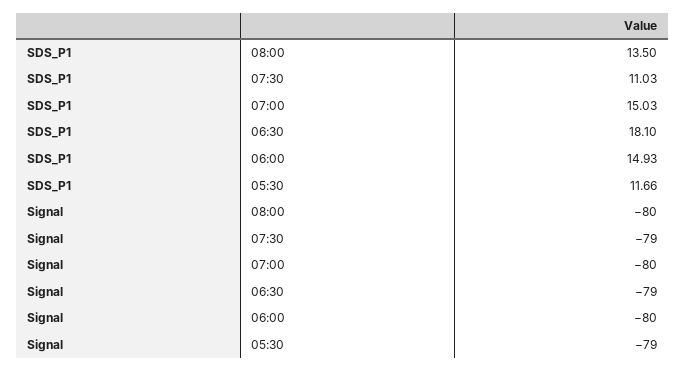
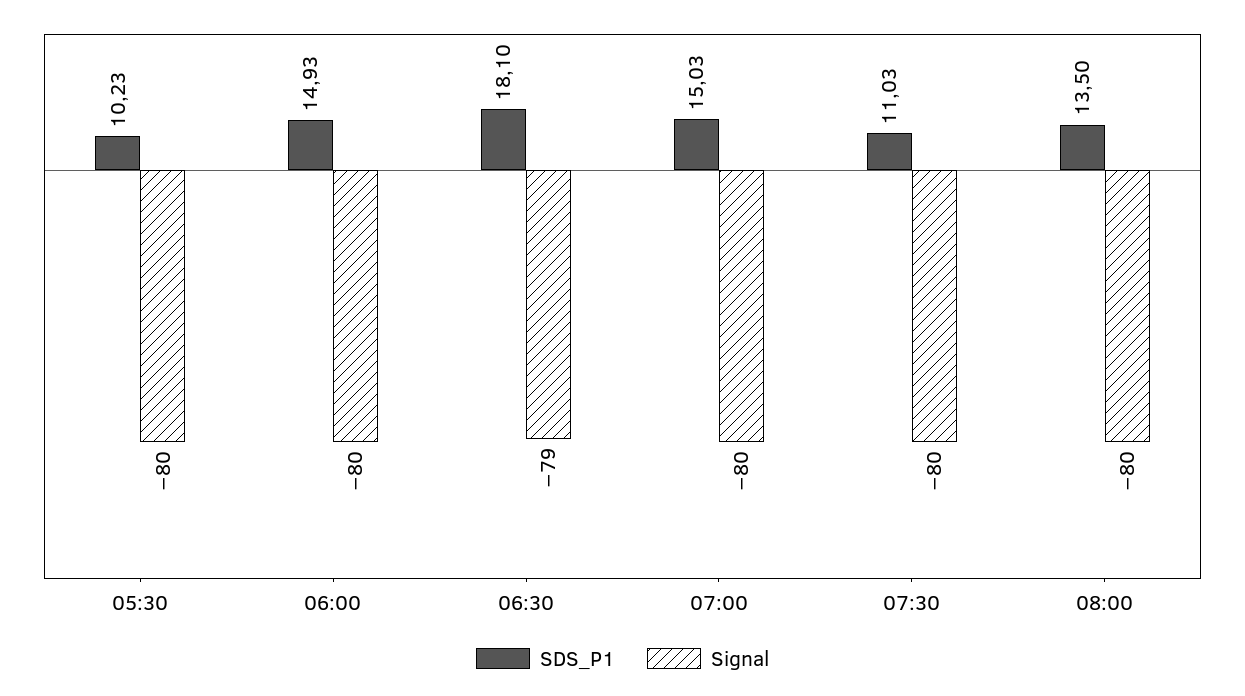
  {
    "SDS_P1": {
      "08:00": 13.5,
      "07:30": 11.03,
      "07:00": 15.03,
      "06:30": 18.1,
      "06:00": 14.93,
-     "05:30": 11.66
+     "05:30": 10.23
    },
    "Signal": {
      "08:00": -80,
-     "07:30": -79,
+     "07:30": -80,
      "07:00": -80,
      "06:30": -79,
      "06:00": -80,
-     "05:30": -79
+     "05:30": -80
    }
  }

